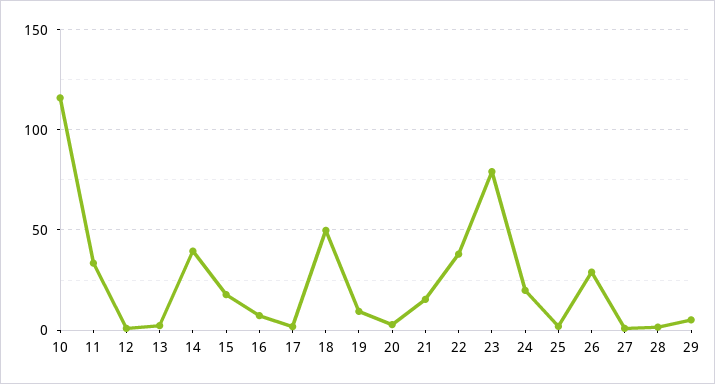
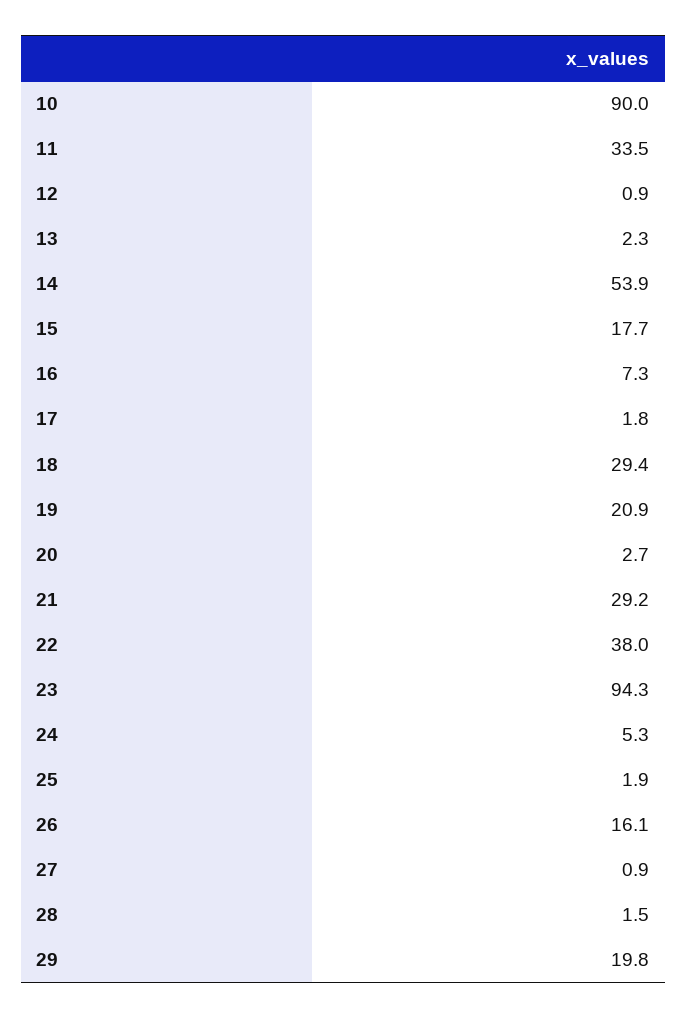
  {
-   "10": 115,
+   "10": 90,
    "11": 33.5,
    "12": 0.9,
    "13": 2.3,
-   "14": 40,
+   "14": 53.9,
    "15": 17.7,
    "16": 7.3,
    "17": 1.8,
-   "18": 50,
+   "18": 29.4,
-   "19": 10,
+   "19": 20.9,
    "20": 2.7,
-   "21": 15,
+   "21": 29.2,
    "22": 38,
-   "23": 80,
+   "23": 94.3,
-   "24": 20,
+   "24": 5.3,
    "25": 1.9,
-   "26": 30,
+   "26": 16.1,
    "27": 0.9,
    "28": 1.5,
-   "29": 5
+   "29": 19.8
  }

